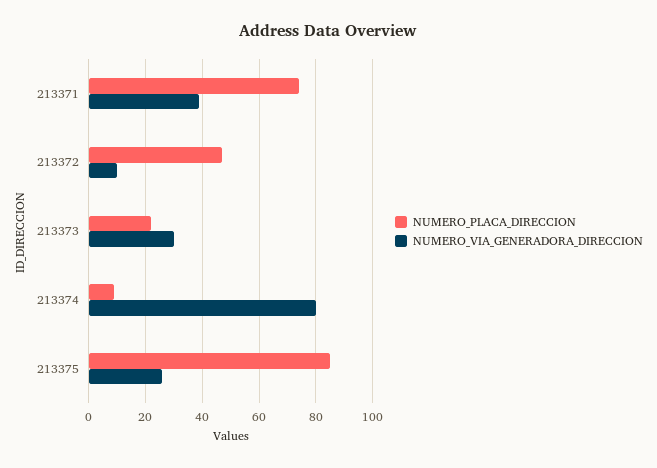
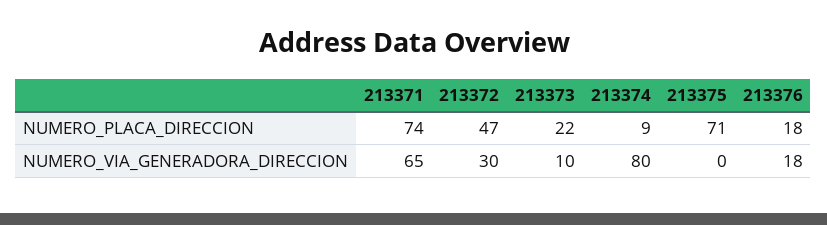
  {
    "NUMERO_PLACA_DIRECCION": {
      "213371": 74,
      "213372": 47,
      "213373": 22,
      "213374": 9,
-     "213375": 85
+     "213375": 71,
+     "213376": 18
    },
    "NUMERO_VIA_GENERADORA_DIRECCION": {
-     "213371": 40,
+     "213371": 65,
-     "213372": 10,
+     "213372": 30,
-     "213373": 30,
+     "213373": 10,
      "213374": 80,
-     "213375": 25
+     "213375": 0,
+     "213376": 18
    }
  }

